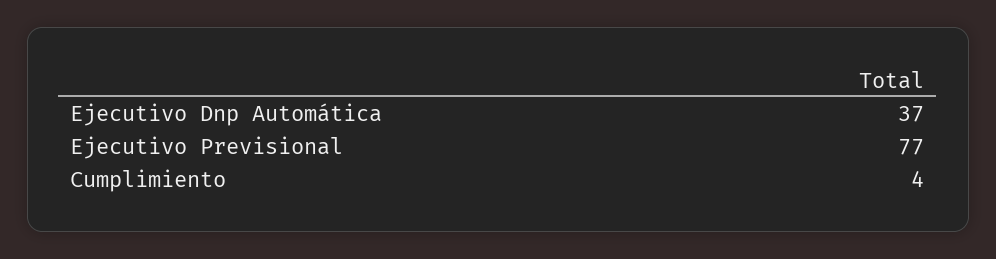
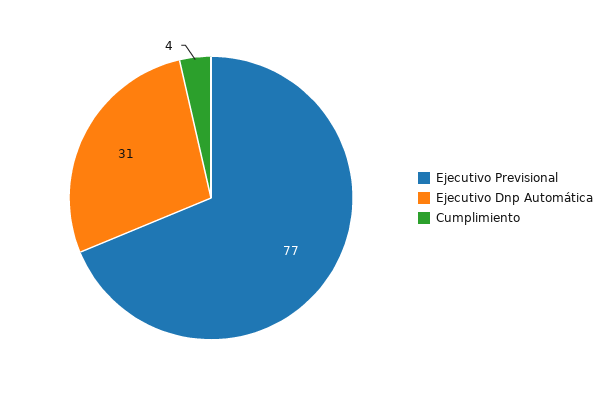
  {
-   "Ejecutivo Dnp Automática": 37,
+   "Ejecutivo Dnp Automática": 31,
    "Ejecutivo Previsional": 77,
    "Cumplimiento": 4
  }

